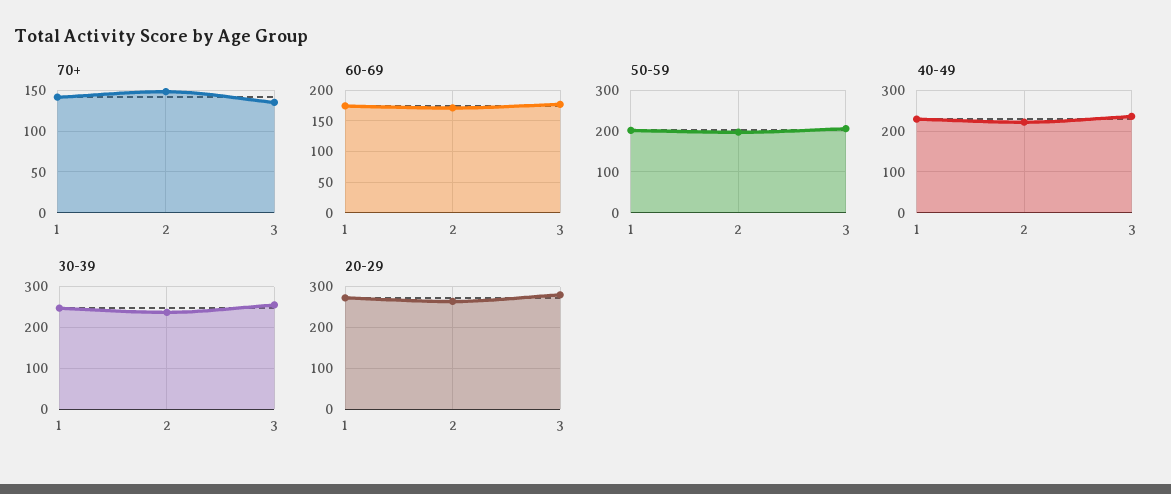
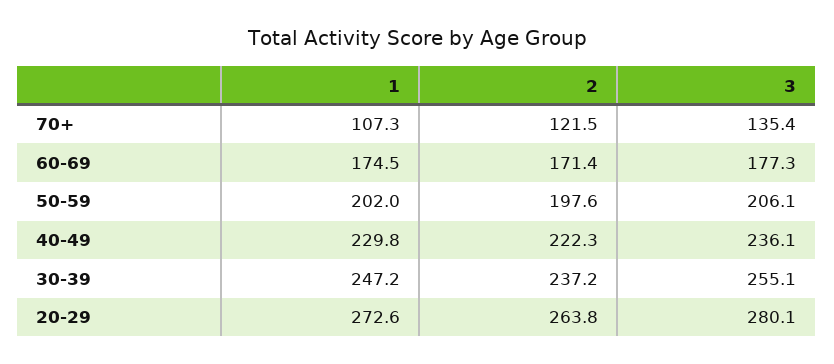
  {
    "70+": {
-     "1": 140,
+     "1": 107.3,
-     "2": 150,
+     "2": 121.5,
      "3": 135.4
    },
    "60-69": {
      "1": 174.5,
      "2": 171.4,
      "3": 177.3
    },
    "50-59": {
      "1": 202,
      "2": 197.6,
      "3": 206.1
    },
    "40-49": {
      "1": 229.8,
      "2": 222.3,
      "3": 236.1
    },
    "30-39": {
      "1": 247.2,
      "2": 237.2,
      "3": 255.1
    },
    "20-29": {
      "1": 272.6,
      "2": 263.8,
      "3": 280.1
    }
  }

